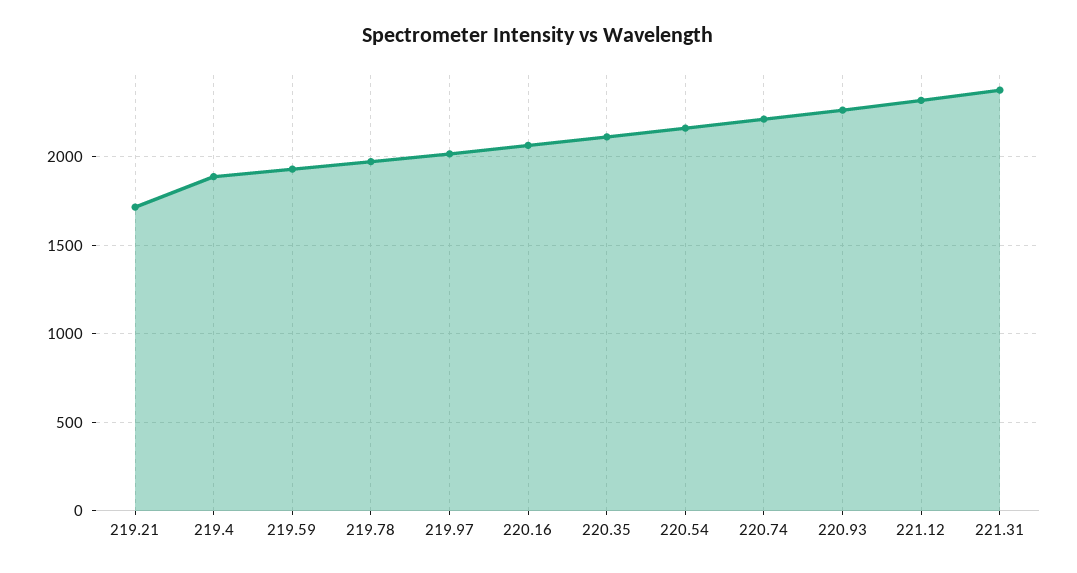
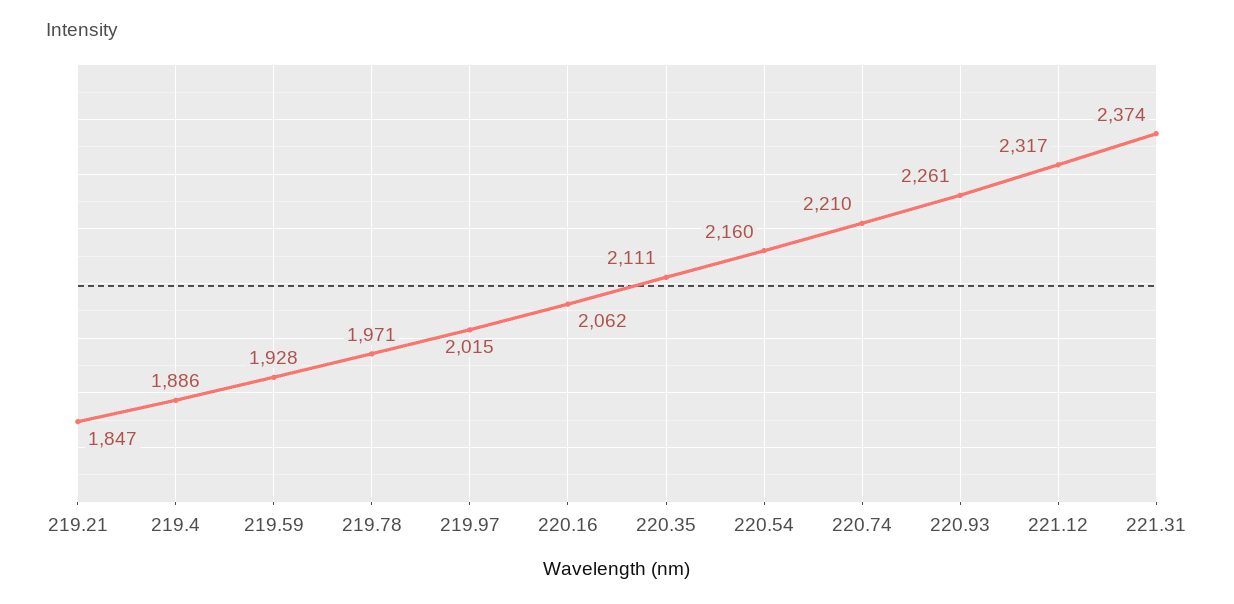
  {
-   "219.21": 1700,
+   "219.21": 1847,
    "219.4": 1886,
    "219.59": 1928,
    "219.78": 1971,
    "219.97": 2015,
    "220.16": 2062,
    "220.35": 2111,
    "220.54": 2160,
    "220.74": 2210,
    "220.93": 2261,
    "221.12": 2317,
    "221.31": 2374
  }

